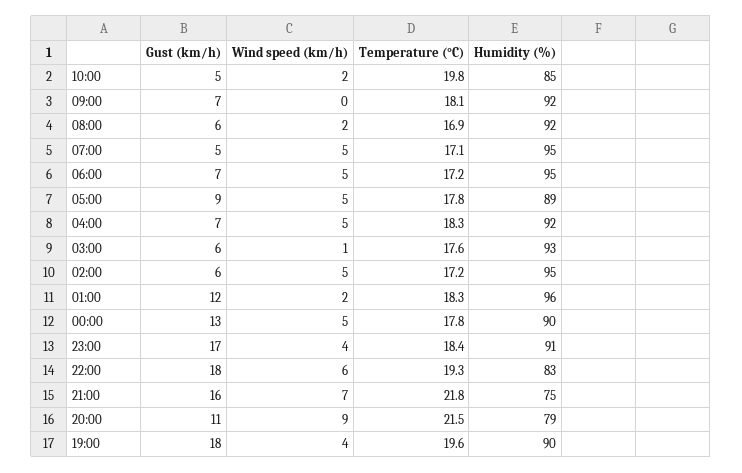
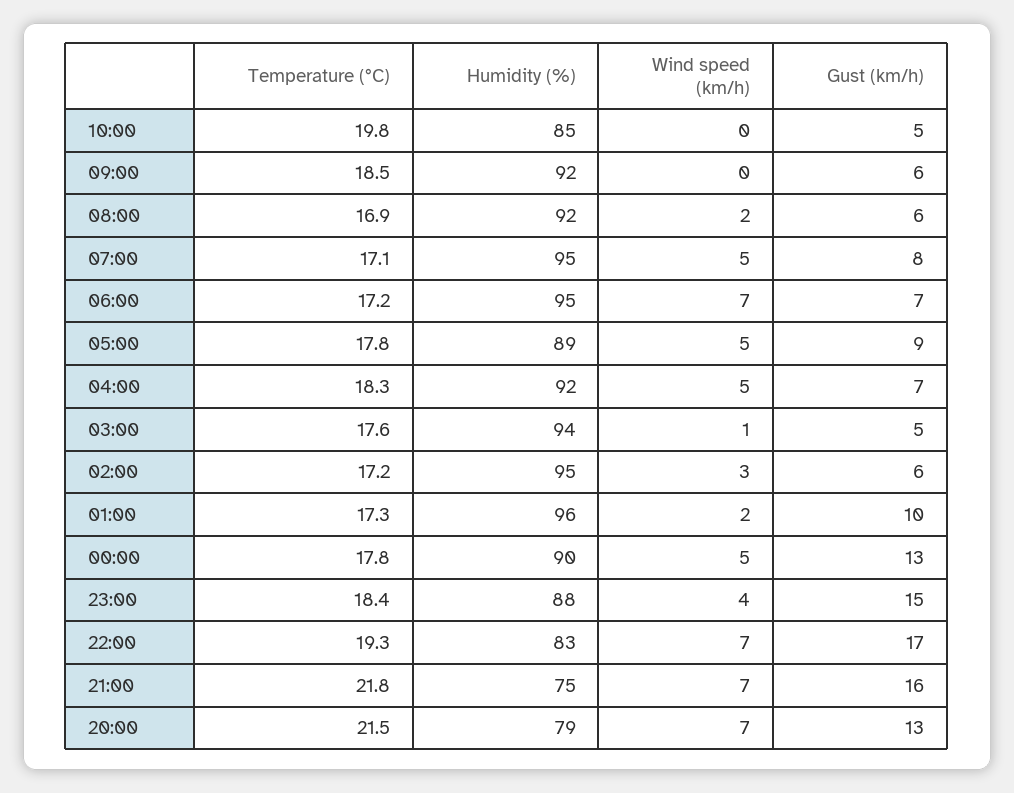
  {
    "Gust (km/h)": {
      "10:00": 5,
-     "09:00": 7,
+     "09:00": 6,
      "08:00": 6,
-     "07:00": 5,
+     "07:00": 8,
      "06:00": 7,
      "05:00": 9,
      "04:00": 7,
-     "03:00": 6,
+     "03:00": 5,
      "02:00": 6,
-     "01:00": 12,
+     "01:00": 10,
      "00:00": 13,
-     "23:00": 17,
+     "23:00": 15,
-     "22:00": 18,
+     "22:00": 17,
      "21:00": 16,
-     "20:00": 11,
+     "20:00": 13
-     "19:00": 18
    },
    "Wind speed (km/h)": {
-     "10:00": 2,
+     "10:00": 0,
      "09:00": 0,
      "08:00": 2,
      "07:00": 5,
-     "06:00": 5,
+     "06:00": 7,
      "05:00": 5,
      "04:00": 5,
      "03:00": 1,
-     "02:00": 5,
+     "02:00": 3,
      "01:00": 2,
      "00:00": 5,
      "23:00": 4,
-     "22:00": 6,
+     "22:00": 7,
      "21:00": 7,
-     "20:00": 9,
+     "20:00": 7
-     "19:00": 4
    },
    "Temperature (°C)": {
      "10:00": 19.8,
-     "09:00": 18.1,
+     "09:00": 18.5,
      "08:00": 16.9,
      "07:00": 17.1,
      "06:00": 17.2,
      "05:00": 17.8,
      "04:00": 18.3,
      "03:00": 17.6,
      "02:00": 17.2,
-     "01:00": 18.3,
+     "01:00": 17.3,
      "00:00": 17.8,
      "23:00": 18.4,
      "22:00": 19.3,
      "21:00": 21.8,
-     "20:00": 21.5,
+     "20:00": 21.5
-     "19:00": 19.6
    },
    "Humidity (%)": {
      "10:00": 85,
      "09:00": 92,
      "08:00": 92,
      "07:00": 95,
      "06:00": 95,
      "05:00": 89,
      "04:00": 92,
-     "03:00": 93,
+     "03:00": 94,
      "02:00": 95,
      "01:00": 96,
      "00:00": 90,
-     "23:00": 91,
+     "23:00": 88,
      "22:00": 83,
      "21:00": 75,
-     "20:00": 79,
+     "20:00": 79
-     "19:00": 90
    }
  }

